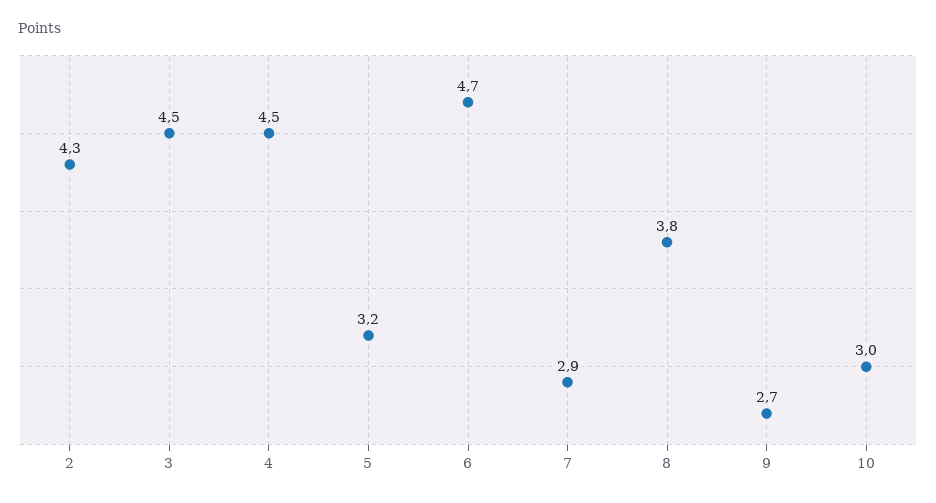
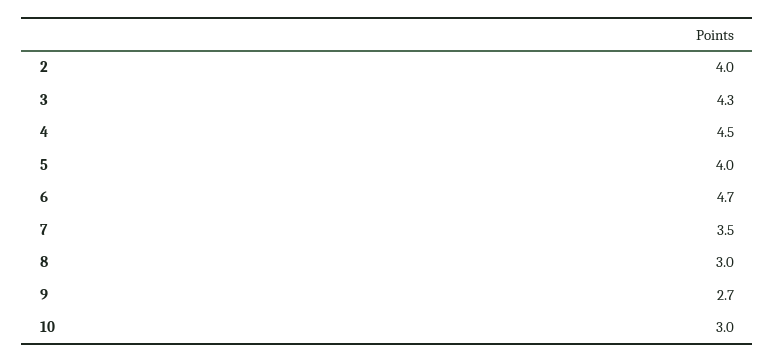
  {
-   "2": 4.3,
+   "2": 4,
-   "3": 4.5,
+   "3": 4.3,
    "4": 4.5,
-   "5": 3.2,
+   "5": 4,
    "6": 4.7,
-   "7": 2.9,
+   "7": 3.5,
-   "8": 3.8,
+   "8": 3,
    "9": 2.7,
    "10": 3
  }

